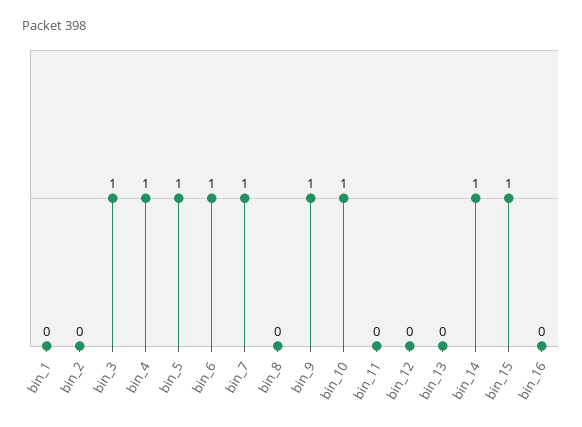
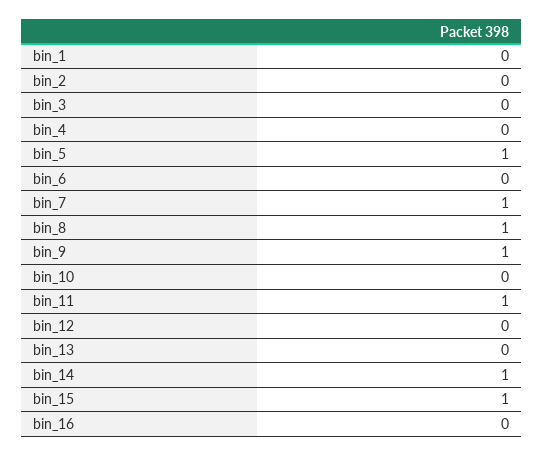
  {
    "bin_1": 0,
    "bin_2": 0,
-   "bin_3": 1,
+   "bin_3": 0,
-   "bin_4": 1,
+   "bin_4": 0,
    "bin_5": 1,
-   "bin_6": 1,
+   "bin_6": 0,
    "bin_7": 1,
-   "bin_8": 0,
+   "bin_8": 1,
    "bin_9": 1,
-   "bin_10": 1,
+   "bin_10": 0,
-   "bin_11": 0,
+   "bin_11": 1,
    "bin_12": 0,
    "bin_13": 0,
    "bin_14": 1,
    "bin_15": 1,
    "bin_16": 0
  }

